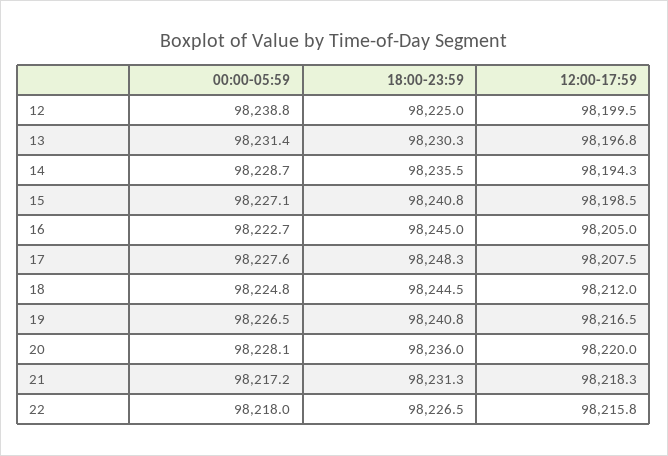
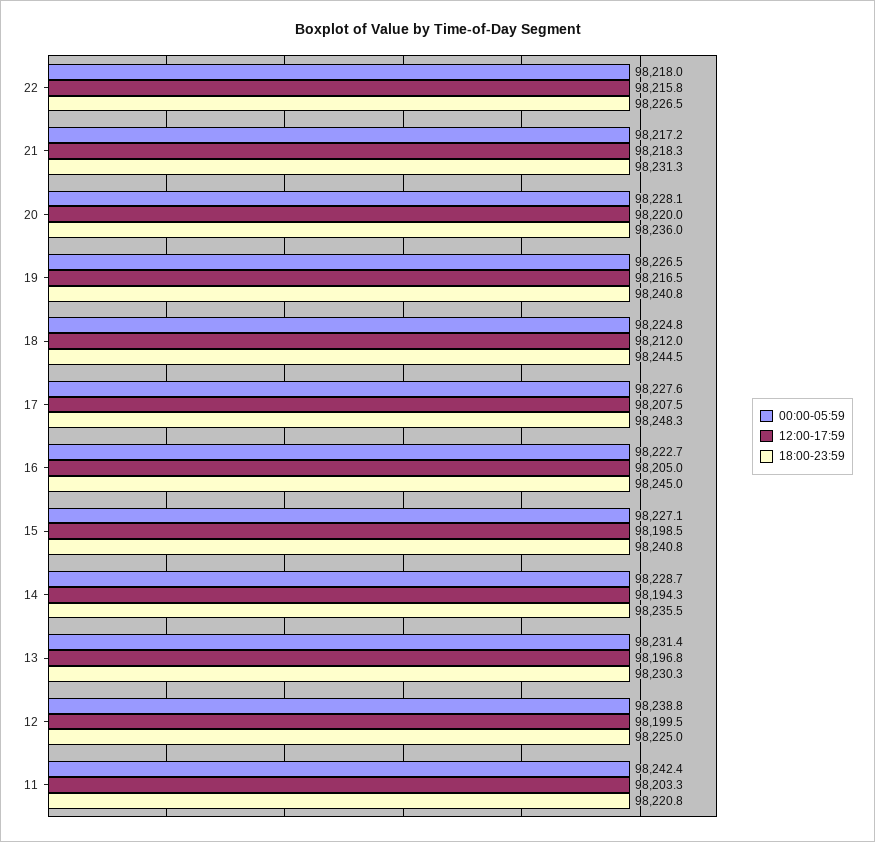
  {
    "00:00-05:59": {
      "12": 98238.8,
      "13": 98231.4,
      "14": 98228.7,
      "15": 98227.1,
      "16": 98222.7,
      "17": 98227.6,
      "18": 98224.8,
      "19": 98226.5,
      "20": 98228.1,
      "21": 98217.2,
-     "22": 98218
+     "22": 98218,
+     "11": 98242.4
    },
    "18:00-23:59": {
      "12": 98225,
      "13": 98230.3,
      "14": 98235.5,
      "15": 98240.8,
      "16": 98245,
      "17": 98248.3,
      "18": 98244.5,
      "19": 98240.8,
      "20": 98236,
      "21": 98231.3,
-     "22": 98226.5
+     "22": 98226.5,
+     "11": 98220.8
    },
    "12:00-17:59": {
      "12": 98199.5,
      "13": 98196.8,
      "14": 98194.3,
      "15": 98198.5,
      "16": 98205,
      "17": 98207.5,
      "18": 98212,
      "19": 98216.5,
      "20": 98220,
      "21": 98218.3,
-     "22": 98215.8
+     "22": 98215.8,
+     "11": 98203.3
    }
  }

